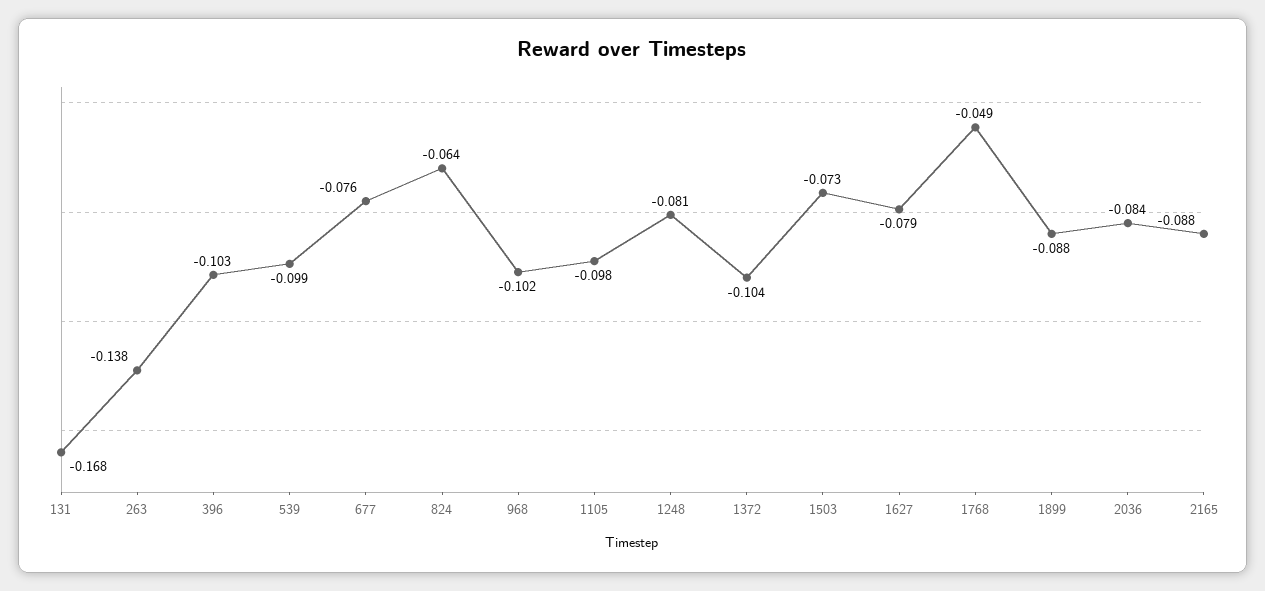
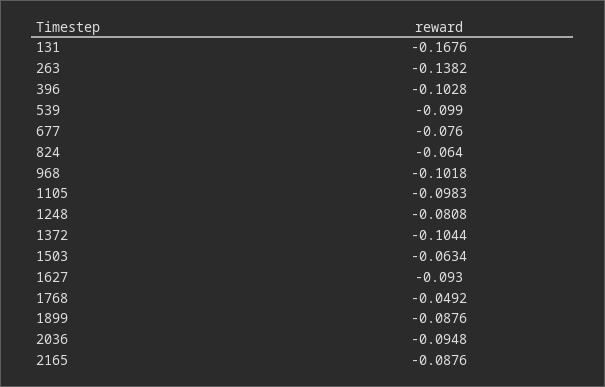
  {
    "131": -0.1676,
    "263": -0.1382,
    "396": -0.1028,
    "539": -0.099,
    "677": -0.076,
    "824": -0.064,
    "968": -0.1018,
    "1105": -0.0983,
    "1248": -0.0808,
    "1372": -0.1044,
-   "1503": -0.073,
+   "1503": -0.0634,
-   "1627": -0.079,
+   "1627": -0.093,
    "1768": -0.0492,
    "1899": -0.0876,
-   "2036": -0.084,
+   "2036": -0.0948,
    "2165": -0.0876
  }

